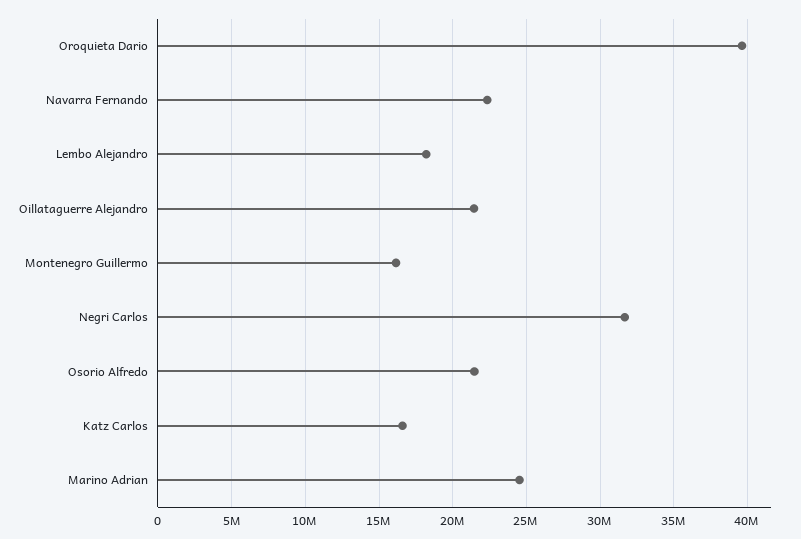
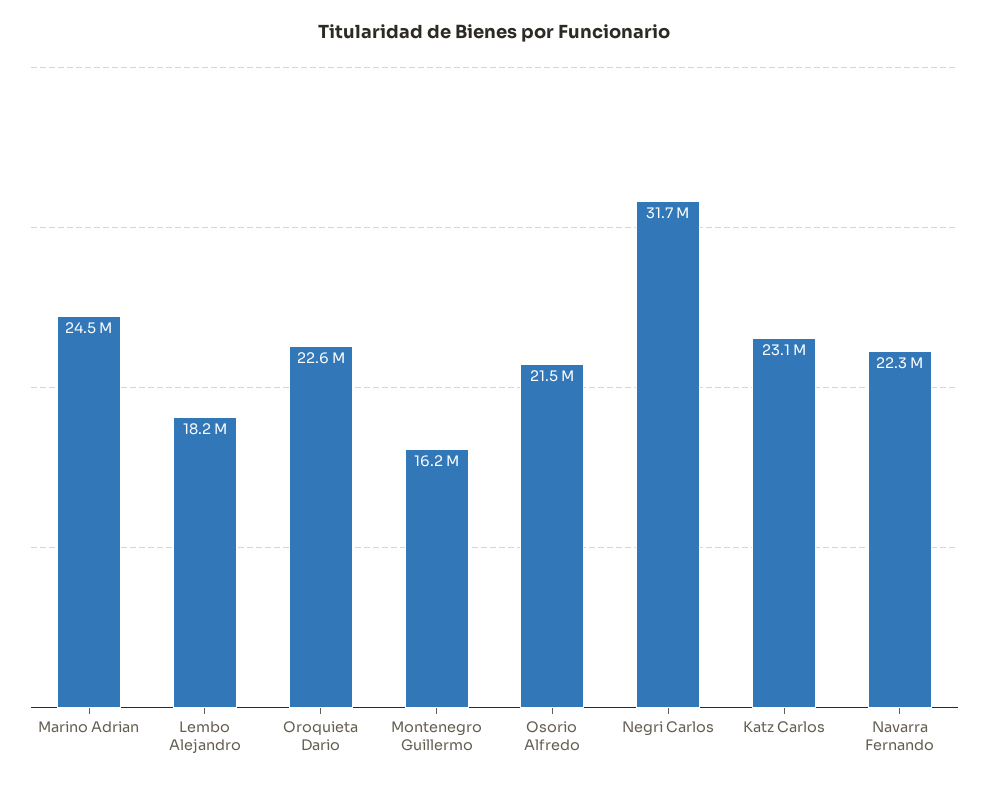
  {
-   "Oroquieta Dario": 39500000,
+   "Oroquieta Dario": 22600000,
    "Navarra Fernando": 22300000,
    "Lembo Alejandro": 18200000,
-   "Oillataguerre Alejandro": 21500000,
    "Montenegro Guillermo": 16200000,
    "Negri Carlos": 31700000,
    "Osorio Alfredo": 21500000,
-   "Katz Carlos": 16500000,
+   "Katz Carlos": 23100000,
    "Marino Adrian": 24500000
  }

